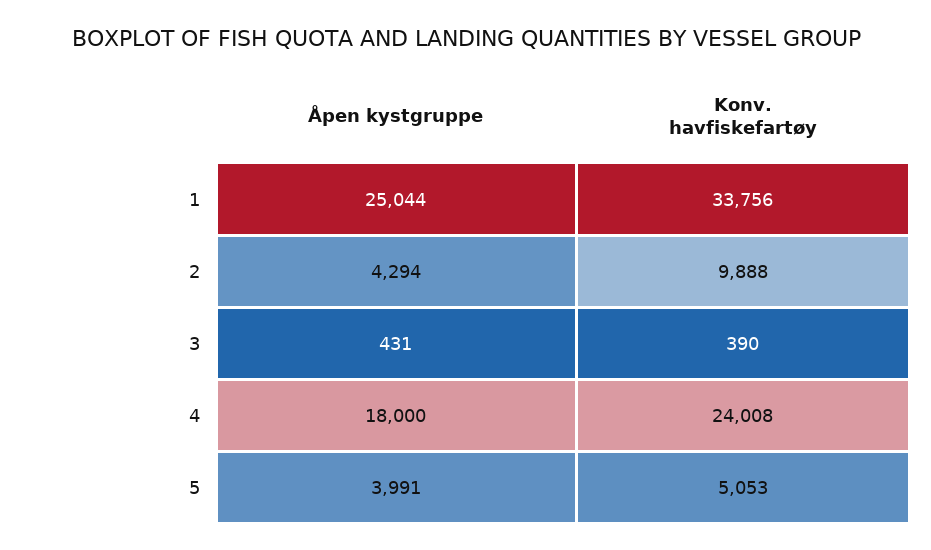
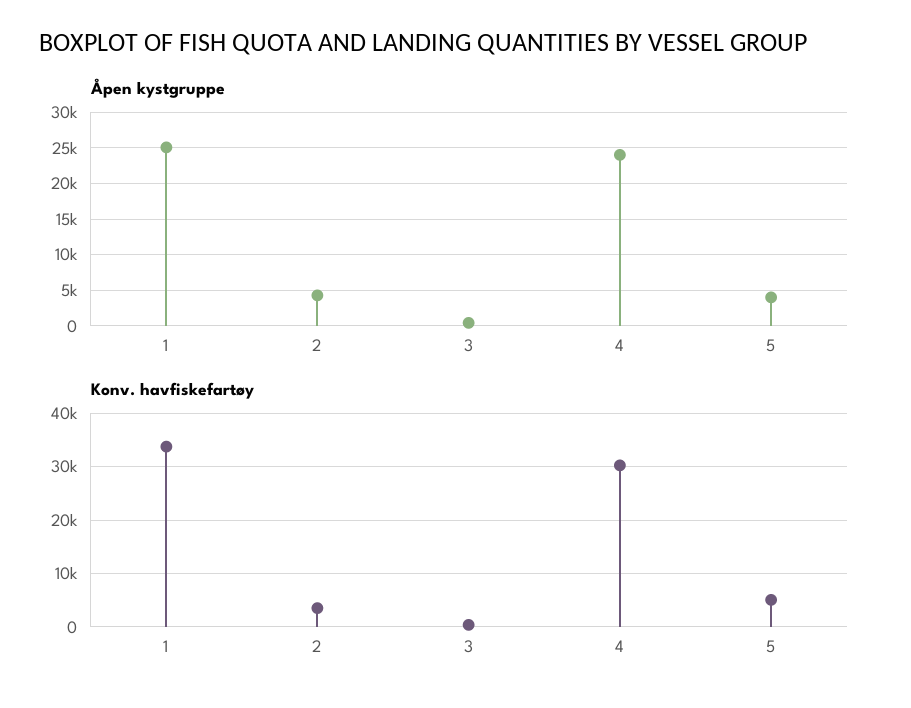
  {
    "Åpen kystgruppe": {
      "1": 25044,
      "2": 4294,
      "3": 431,
-     "4": 18000,
+     "4": 24000,
      "5": 3991
    },
    "Konv. havfiskefartøy": {
      "1": 33756,
-     "2": 9888,
+     "2": 4000,
      "3": 390,
-     "4": 24008,
+     "4": 30000,
      "5": 5053
    }
  }

